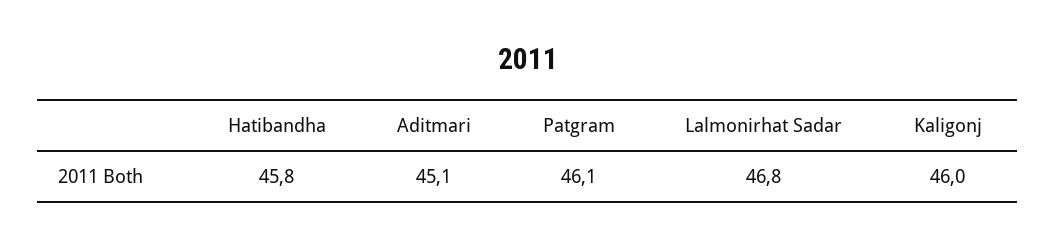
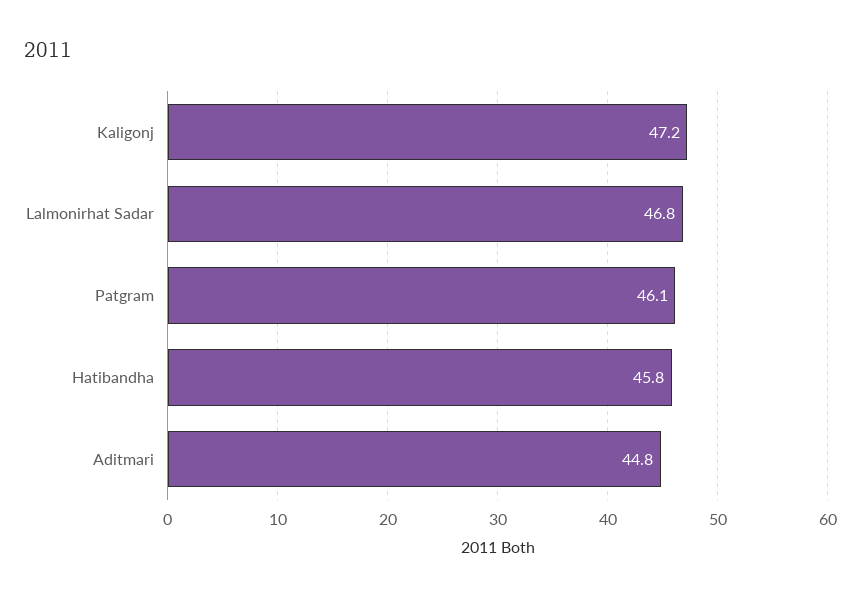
  {
    "Hatibandha": 45.8,
-   "Aditmari": 45.1,
+   "Aditmari": 44.8,
    "Patgram": 46.1,
    "Lalmonirhat Sadar": 46.8,
-   "Kaligonj": 46
+   "Kaligonj": 47.2
  }

